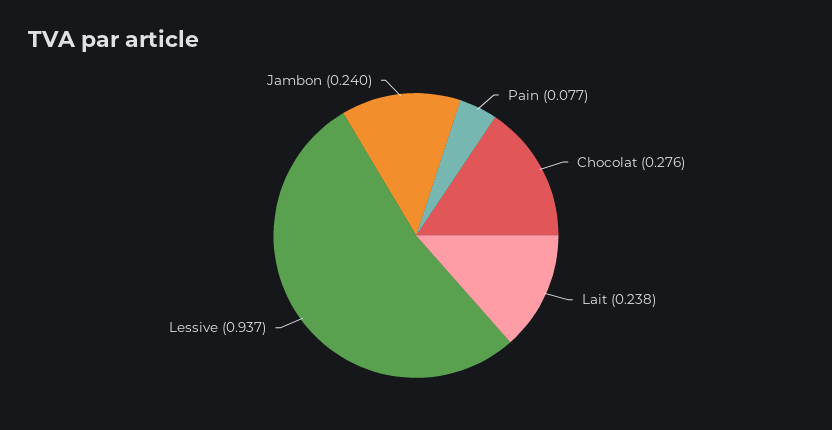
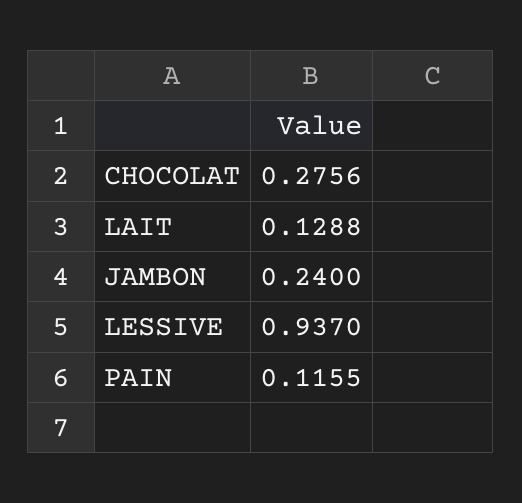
  {
-   "Pain": 0.077,
+   "Pain": 0.1155,
    "Chocolat": 0.2756,
-   "Lait": 0.238,
+   "Lait": 0.1288,
    "Lessive": 0.937,
    "Jambon": 0.24
  }

